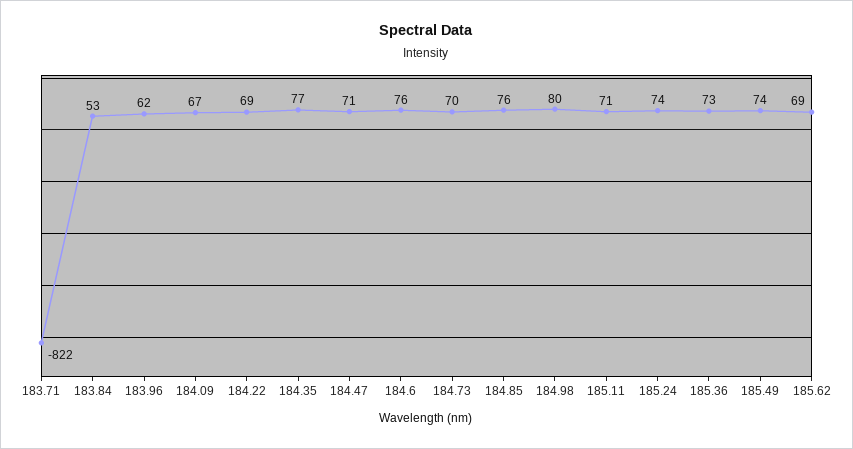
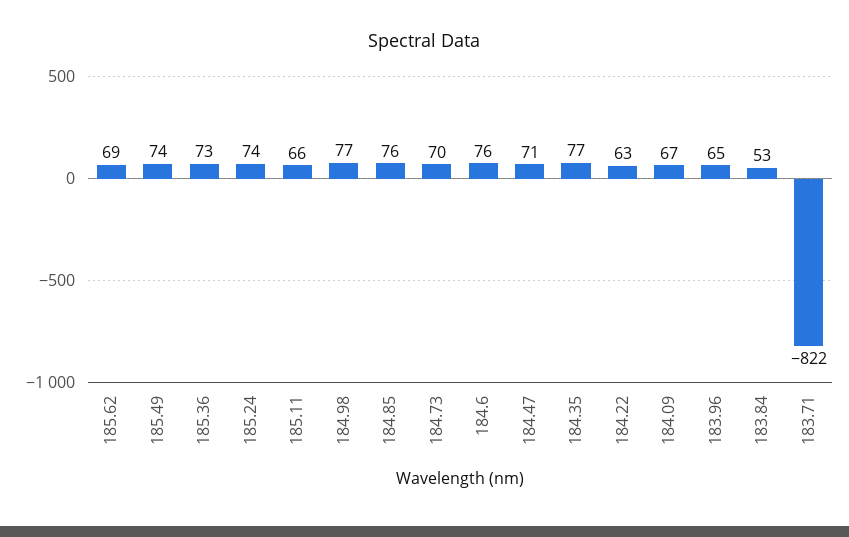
  {
    "183.71": -822,
    "183.84": 53,
-   "183.96": 62,
+   "183.96": 65,
    "184.09": 67,
-   "184.22": 69,
+   "184.22": 63,
    "184.35": 77,
    "184.47": 71,
    "184.6": 76,
    "184.73": 70,
    "184.85": 76,
-   "184.98": 80,
+   "184.98": 77,
-   "185.11": 71,
+   "185.11": 66,
    "185.24": 74,
    "185.36": 73,
    "185.49": 74,
    "185.62": 69
  }

